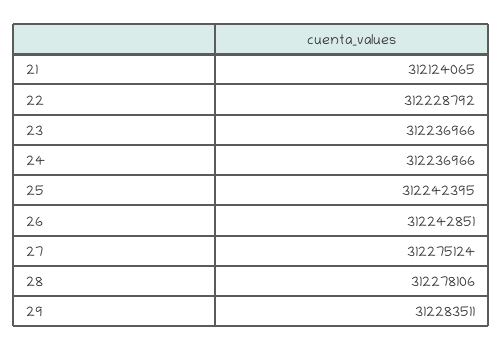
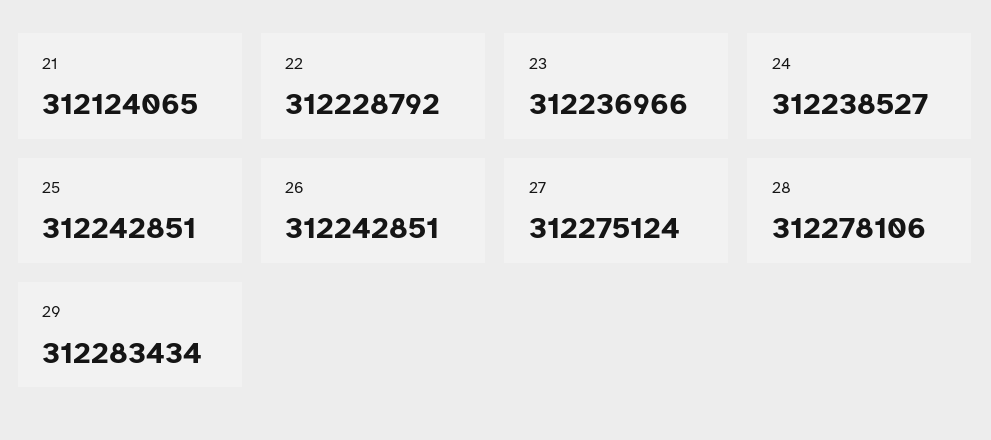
  {
    "21": 312124065,
    "22": 312228792,
    "23": 312236966,
-   "24": 312236966,
+   "24": 312238527,
-   "25": 312242395,
+   "25": 312242851,
    "26": 312242851,
    "27": 312275124,
    "28": 312278106,
-   "29": 312283511
+   "29": 312283434
  }

